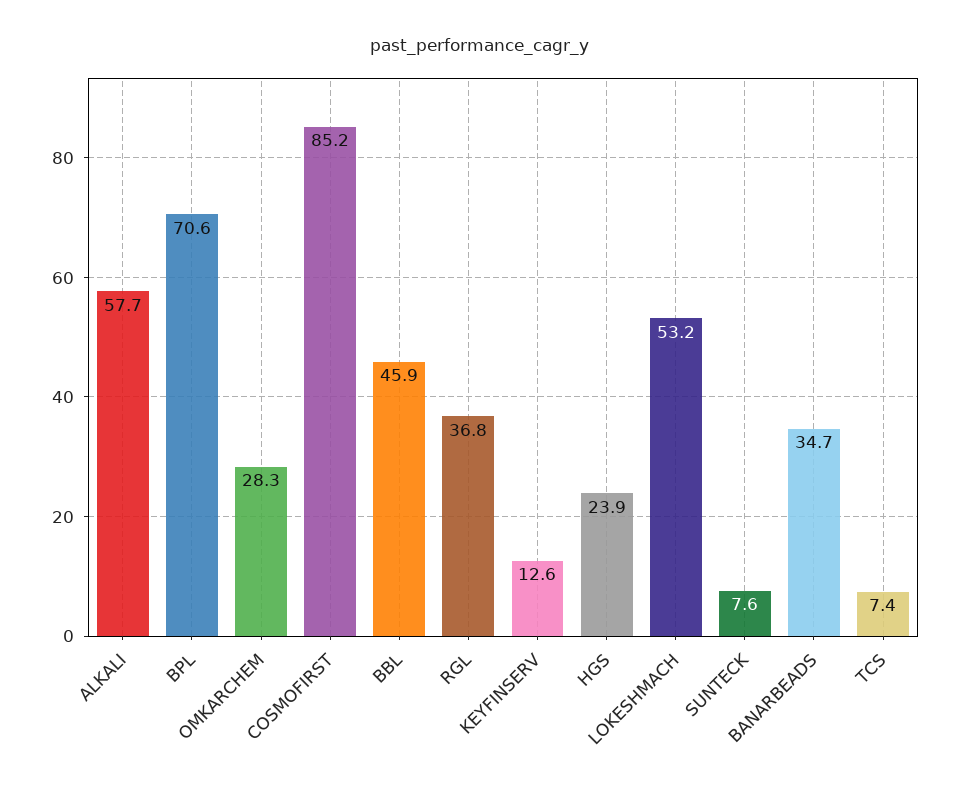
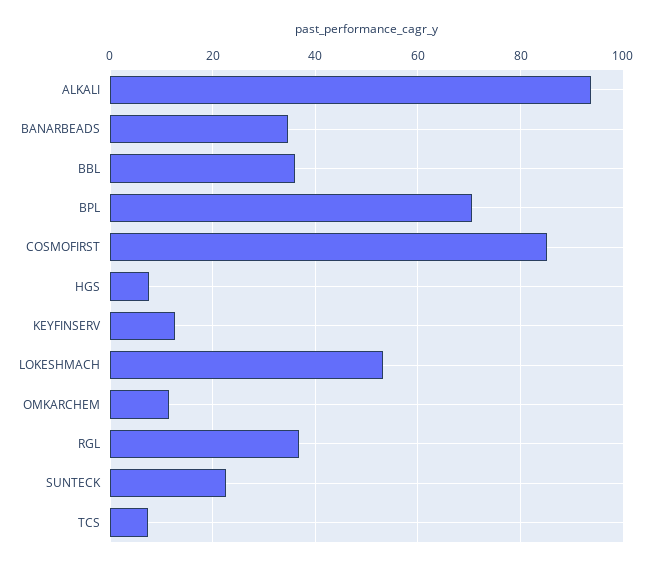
  {
-   "ALKALI": 57.7,
+   "ALKALI": 94,
    "BPL": 70.6,
-   "OMKARCHEM": 28.3,
+   "OMKARCHEM": 12,
    "COSMOFIRST": 85.2,
-   "BBL": 45.9,
+   "BBL": 36,
    "RGL": 36.8,
    "KEYFINSERV": 12.6,
-   "HGS": 23.9,
+   "HGS": 8,
    "LOKESHMACH": 53.2,
-   "SUNTECK": 7.6,
+   "SUNTECK": 22,
    "BANARBEADS": 34.7,
    "TCS": 7.4
  }

